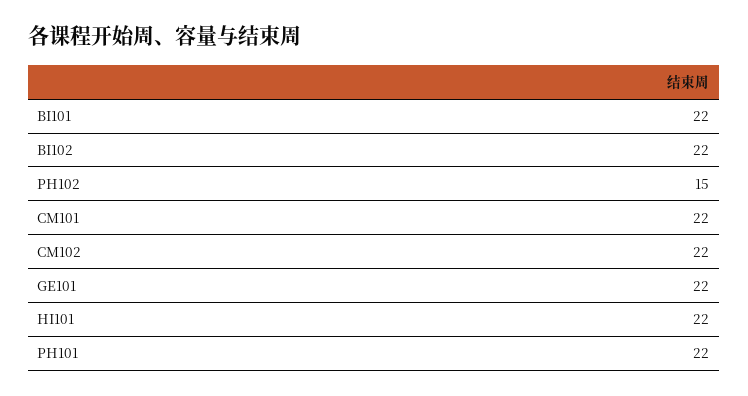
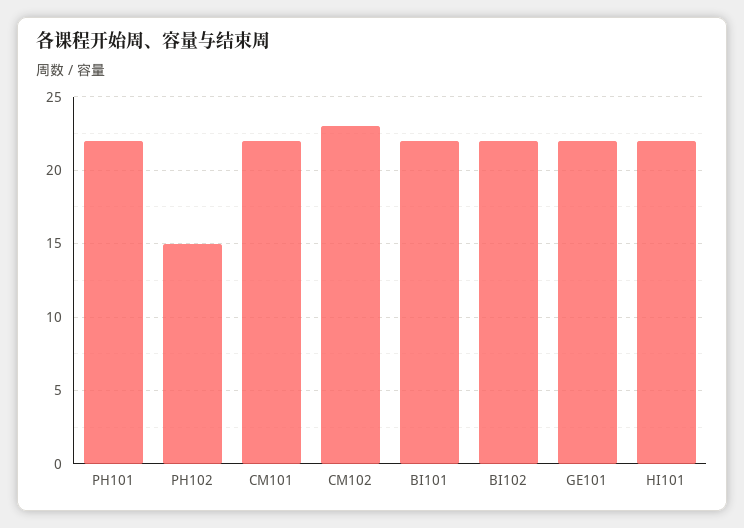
  {
    "BI101": 22,
    "BI102": 22,
    "PH102": 15,
    "CM101": 22,
-   "CM102": 22,
+   "CM102": 23,
    "GE101": 22,
    "HI101": 22,
    "PH101": 22
  }

